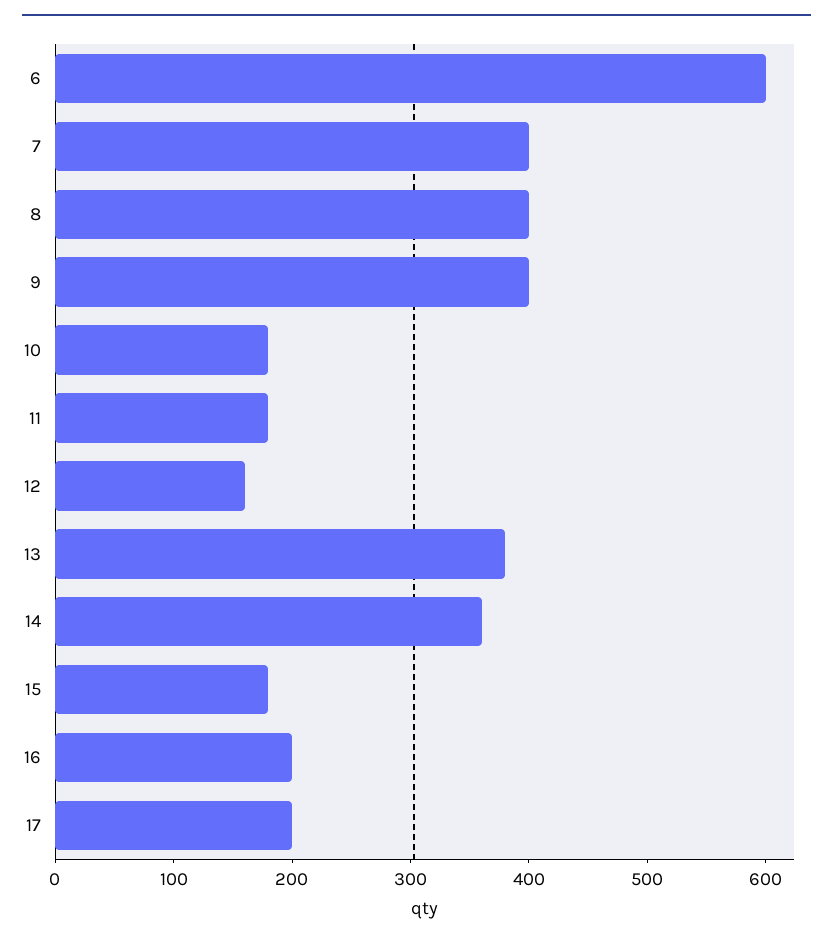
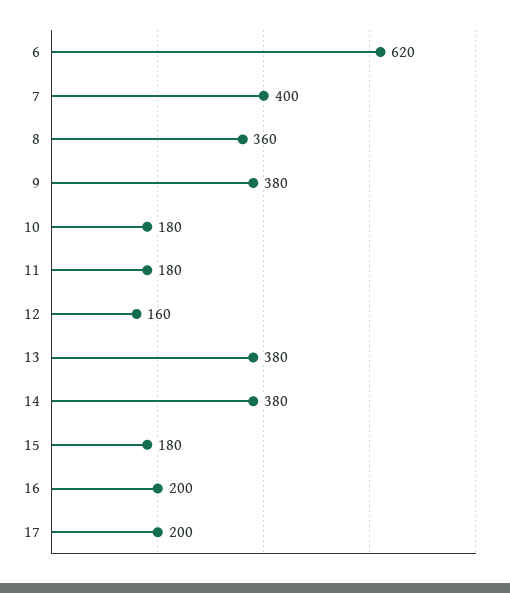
  {
-   "6": 600,
+   "6": 620,
    "7": 400,
-   "8": 400,
+   "8": 360,
-   "9": 400,
+   "9": 380,
    "10": 180,
    "11": 180,
    "12": 160,
    "13": 380,
-   "14": 360,
+   "14": 380,
    "15": 180,
    "16": 200,
    "17": 200
  }

